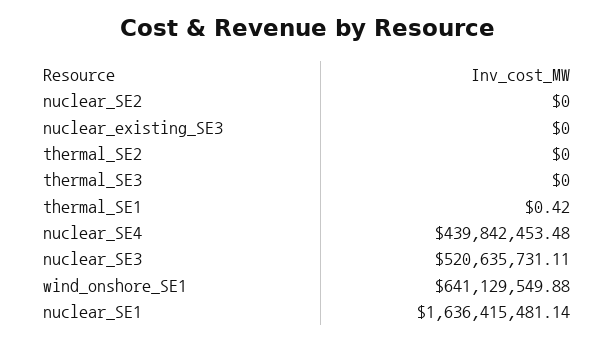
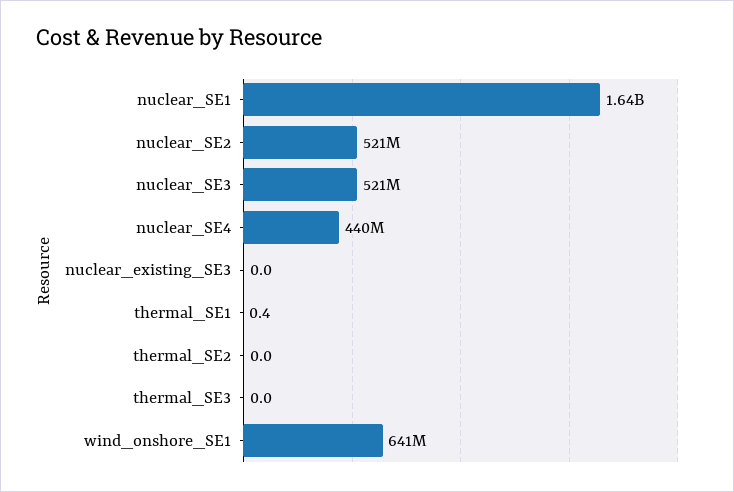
  {
-   "nuclear_SE2": 0,
+   "nuclear_SE2": 521000000,
    "nuclear_existing_SE3": 0,
    "thermal_SE2": 0,
    "thermal_SE3": 0,
    "thermal_SE1": 0.42,
    "nuclear_SE4": 439842453.48,
    "nuclear_SE3": 520635731.11,
    "wind_onshore_SE1": 641129549.88,
    "nuclear_SE1": 1636415481.14
  }

